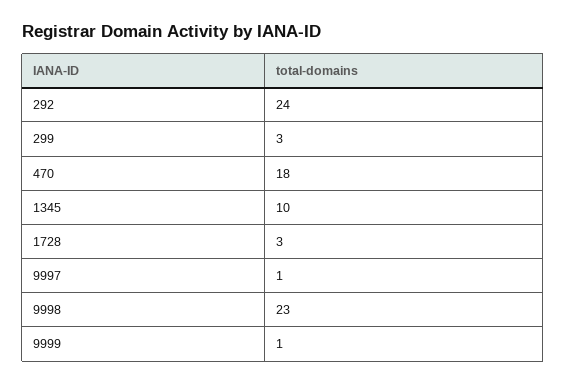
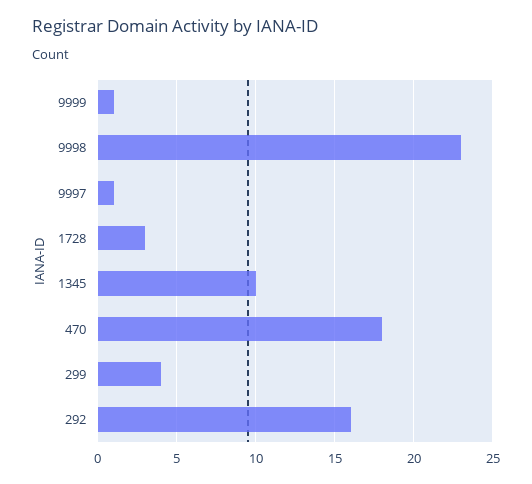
  {
-   "292": 24,
+   "292": 16,
-   "299": 3,
+   "299": 4,
    "470": 18,
    "1345": 10,
    "1728": 3,
    "9997": 1,
    "9998": 23,
    "9999": 1
  }

